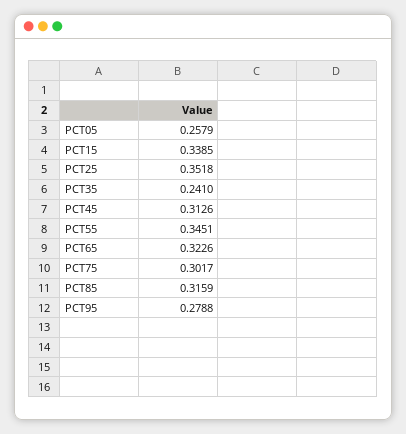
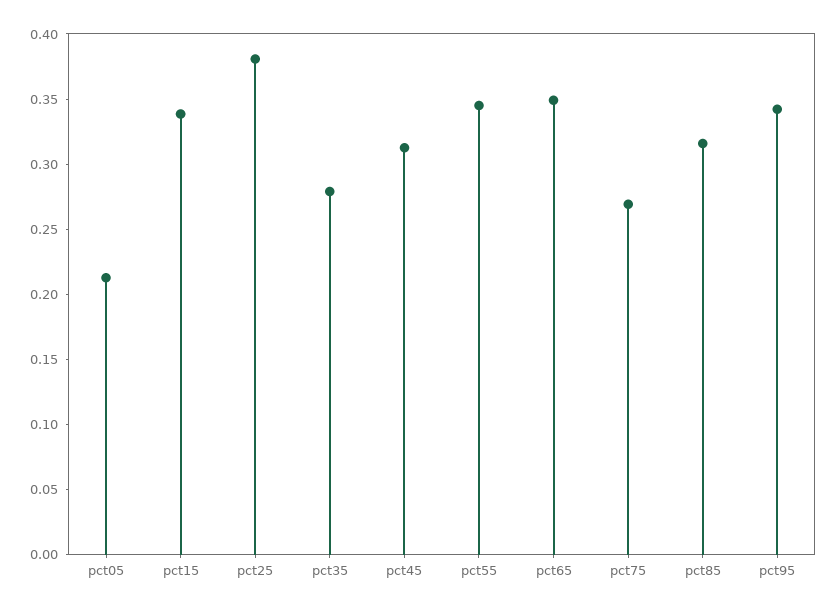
  {
-   "PCT05": 0.2579,
+   "PCT05": 0.21,
    "PCT15": 0.3385,
-   "PCT25": 0.3518,
+   "PCT25": 0.38,
-   "PCT35": 0.241,
+   "PCT35": 0.28,
    "PCT45": 0.3126,
    "PCT55": 0.3451,
-   "PCT65": 0.3226,
+   "PCT65": 0.35,
-   "PCT75": 0.3017,
+   "PCT75": 0.27,
    "PCT85": 0.3159,
-   "PCT95": 0.2788
+   "PCT95": 0.34
  }

